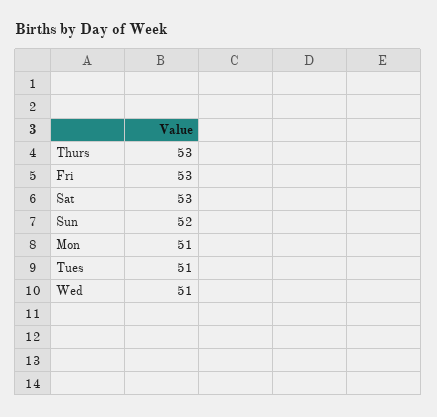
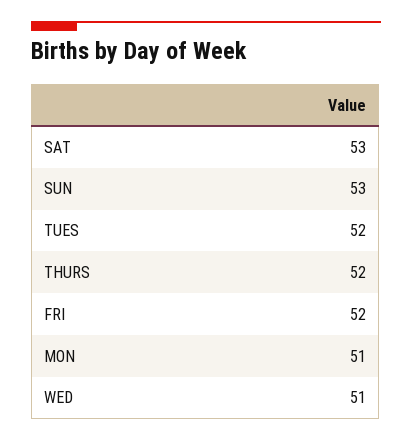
  {
-   "Thurs": 53,
+   "Thurs": 52,
-   "Fri": 53,
+   "Fri": 52,
    "Sat": 53,
-   "Sun": 52,
+   "Sun": 53,
    "Mon": 51,
-   "Tues": 51,
+   "Tues": 52,
    "Wed": 51
  }

